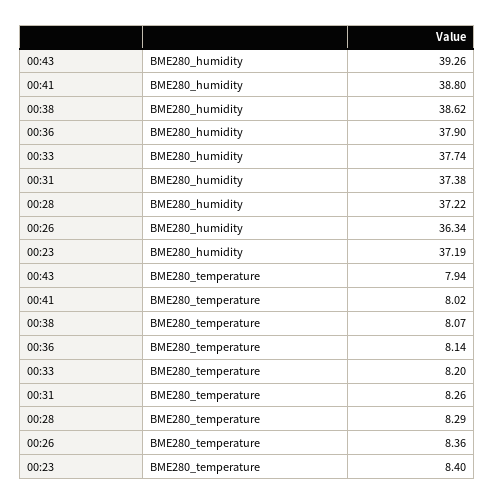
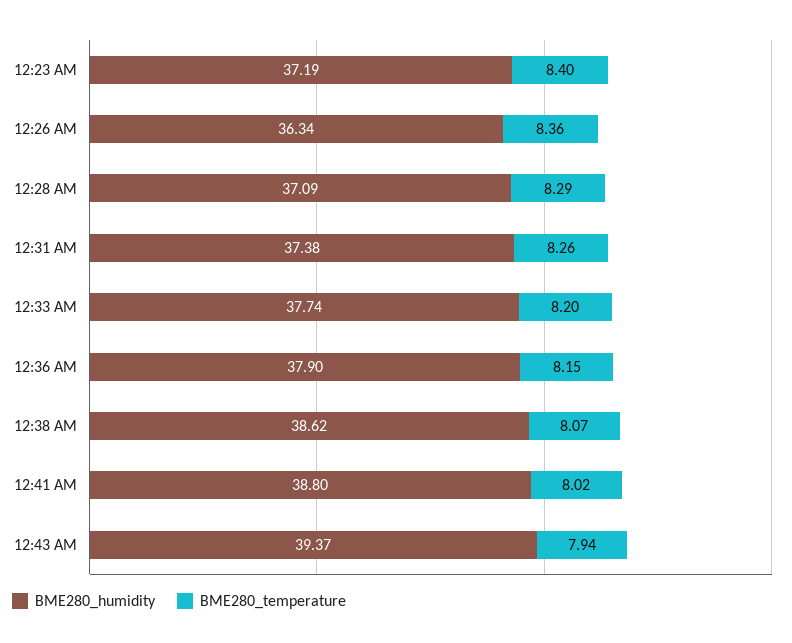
  {
    "BME280_humidity": {
-     "00:43": 39.26,
+     "00:43": 39.37,
      "00:41": 38.8,
      "00:38": 38.62,
      "00:36": 37.9,
      "00:33": 37.74,
      "00:31": 37.38,
-     "00:28": 37.22,
+     "00:28": 37.09,
      "00:26": 36.34,
      "00:23": 37.19
    },
    "BME280_temperature": {
      "00:43": 7.94,
      "00:41": 8.02,
      "00:38": 8.07,
-     "00:36": 8.14,
+     "00:36": 8.15,
      "00:33": 8.2,
      "00:31": 8.26,
      "00:28": 8.29,
      "00:26": 8.36,
      "00:23": 8.4
    }
  }

